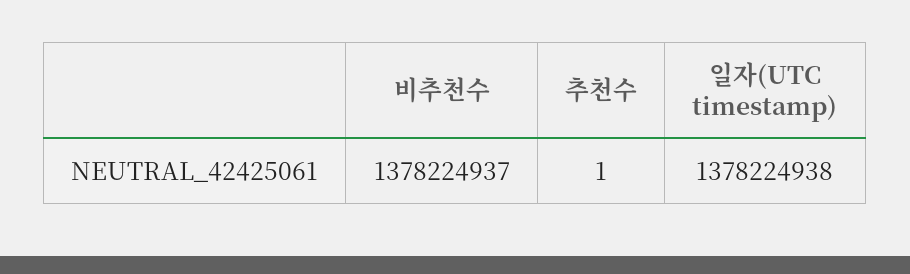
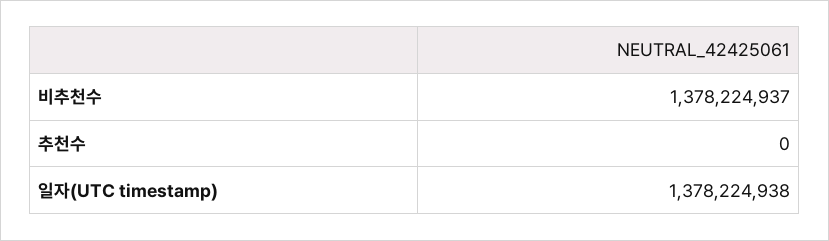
  {
    "비추천수": 1378224937,
-   "추천수": 1,
+   "추천수": 0,
    "일자(UTC timestamp)": 1378224938
  }

